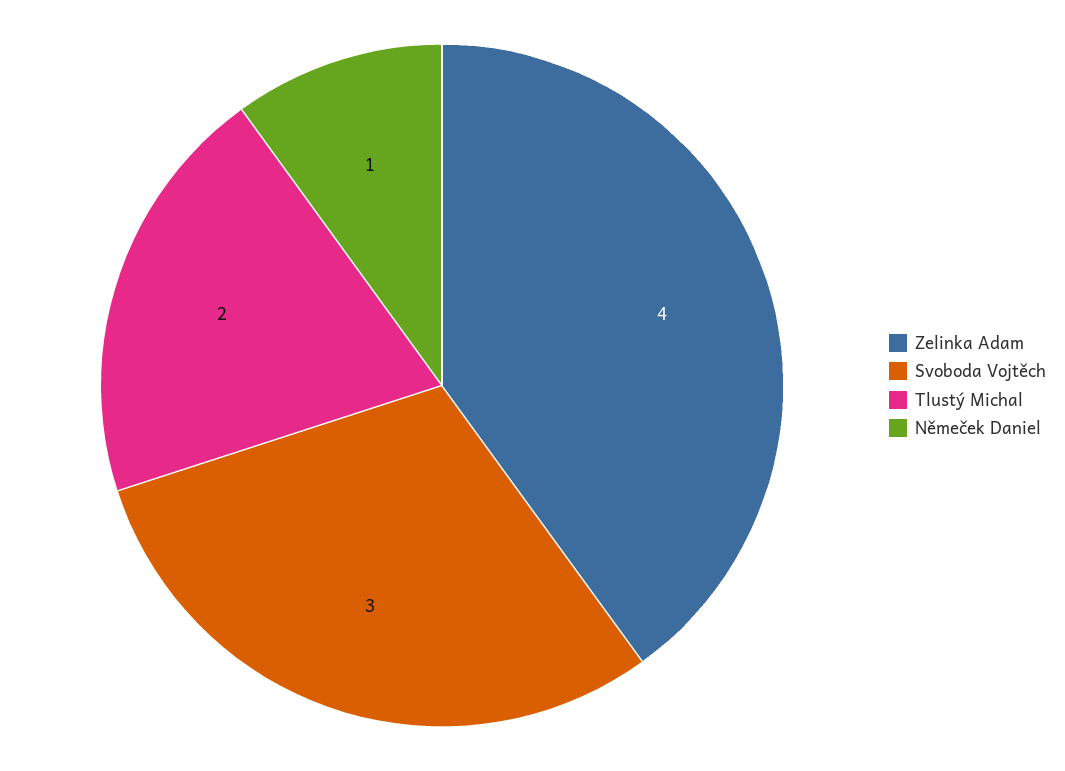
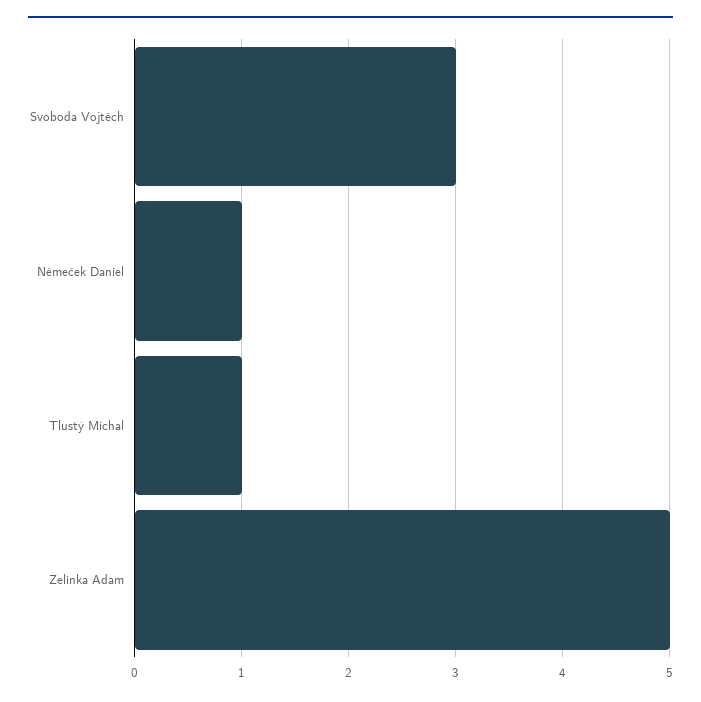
  {
-   "Zelinka Adam": 4,
+   "Zelinka Adam": 5,
    "Svoboda Vojtěch": 3,
-   "Tlustý Michal": 2,
+   "Tlustý Michal": 1,
    "Němeček Daniel": 1
  }

